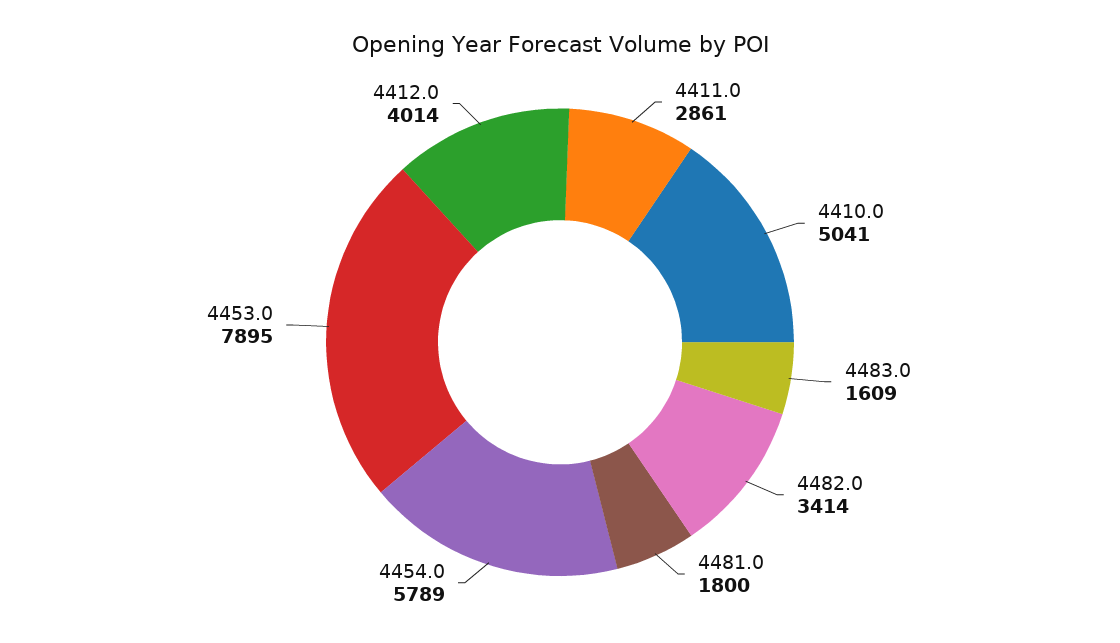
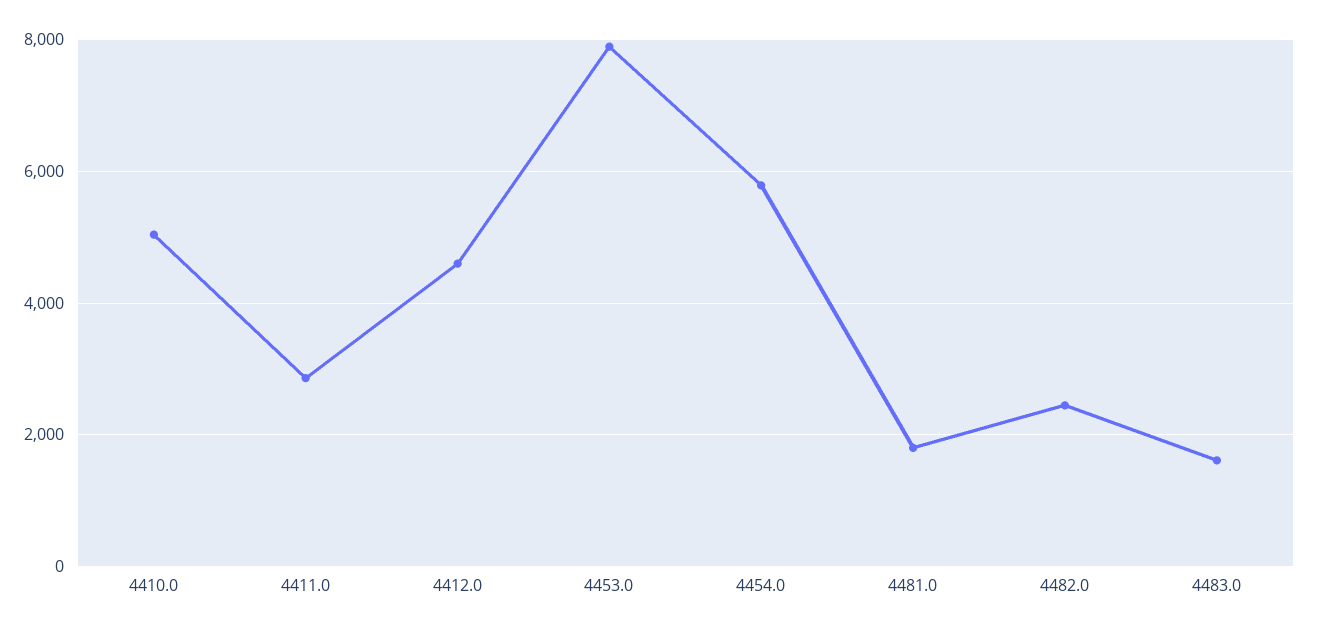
  {
    "4411.0": 2861,
    "4410.0": 5041,
    "4483.0": 1609,
-   "4482.0": 3414,
+   "4482.0": 2400,
    "4481.0": 1800,
    "4454.0": 5789,
    "4453.0": 7895,
-   "4412.0": 4014
+   "4412.0": 4600
  }

